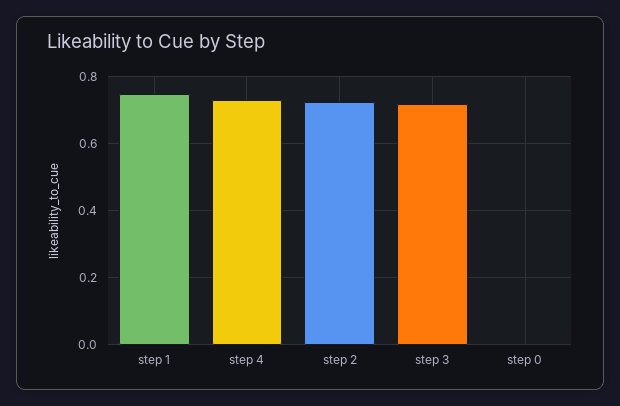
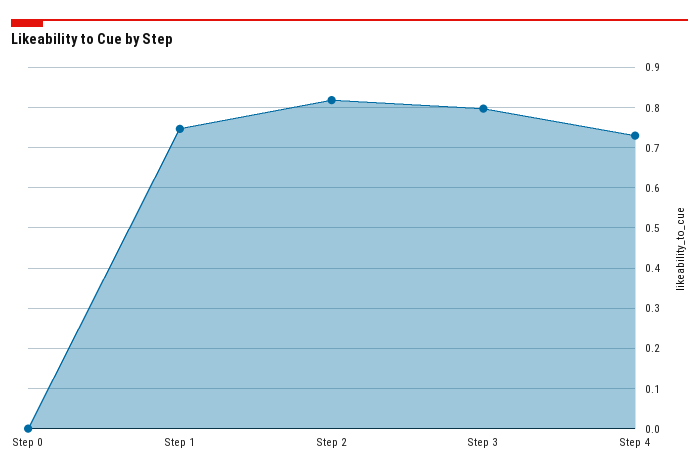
  {
    "step 1": 0.74,
    "step 4": 0.74,
-   "step 2": 0.72,
+   "step 2": 0.82,
-   "step 3": 0.72,
+   "step 3": 0.8,
    "step 0": 0
  }

